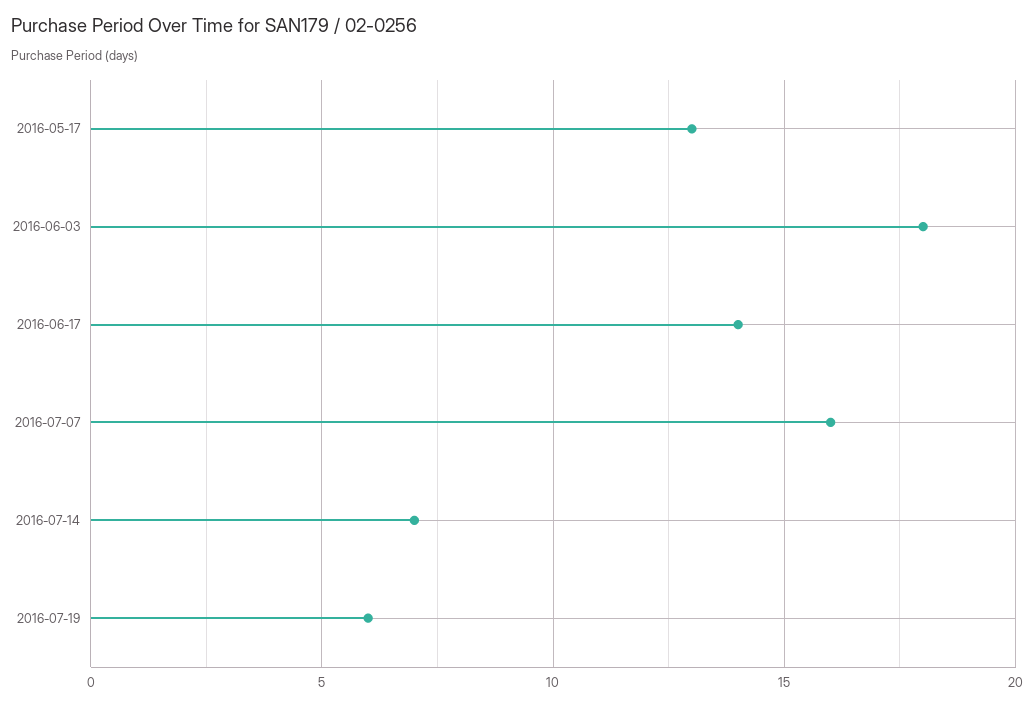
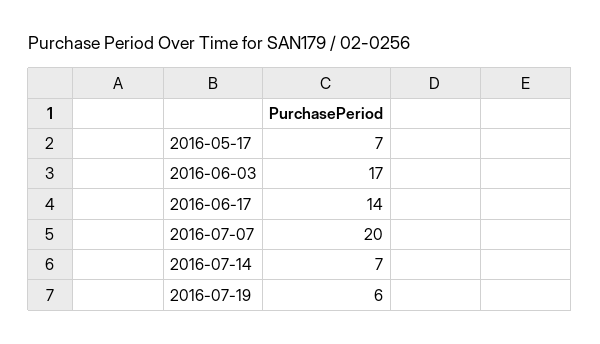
  {
-   "2016-05-17": 13,
+   "2016-05-17": 7,
-   "2016-06-03": 18,
+   "2016-06-03": 17,
    "2016-06-17": 14,
-   "2016-07-07": 16,
+   "2016-07-07": 20,
    "2016-07-14": 7,
    "2016-07-19": 6
  }

